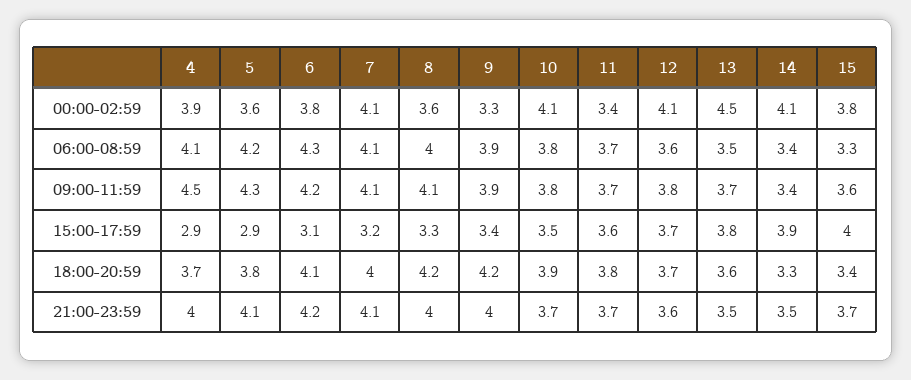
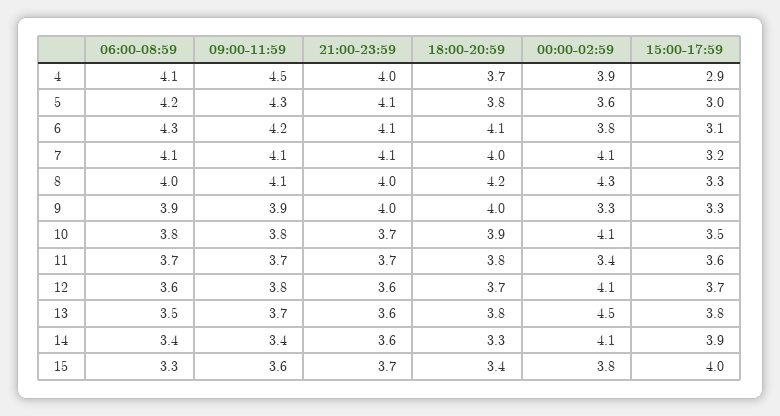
  {
    "4": {
      "00:00-02:59": 3.9,
      "06:00-08:59": 4.1,
      "09:00-11:59": 4.5,
      "15:00-17:59": 2.9,
      "18:00-20:59": 3.7,
      "21:00-23:59": 4
    },
    "5": {
      "00:00-02:59": 3.6,
      "06:00-08:59": 4.2,
      "09:00-11:59": 4.3,
-     "15:00-17:59": 2.9,
+     "15:00-17:59": 3,
      "18:00-20:59": 3.8,
      "21:00-23:59": 4.1
    },
    "6": {
      "00:00-02:59": 3.8,
      "06:00-08:59": 4.3,
      "09:00-11:59": 4.2,
      "15:00-17:59": 3.1,
      "18:00-20:59": 4.1,
-     "21:00-23:59": 4.2
+     "21:00-23:59": 4.1
    },
    "7": {
      "00:00-02:59": 4.1,
      "06:00-08:59": 4.1,
      "09:00-11:59": 4.1,
      "15:00-17:59": 3.2,
      "18:00-20:59": 4,
      "21:00-23:59": 4.1
    },
    "8": {
-     "00:00-02:59": 3.6,
+     "00:00-02:59": 4.3,
      "06:00-08:59": 4,
      "09:00-11:59": 4.1,
      "15:00-17:59": 3.3,
      "18:00-20:59": 4.2,
      "21:00-23:59": 4
    },
    "9": {
      "00:00-02:59": 3.3,
      "06:00-08:59": 3.9,
      "09:00-11:59": 3.9,
-     "15:00-17:59": 3.4,
+     "15:00-17:59": 3.3,
-     "18:00-20:59": 4.2,
+     "18:00-20:59": 4,
      "21:00-23:59": 4
    },
    "10": {
      "00:00-02:59": 4.1,
      "06:00-08:59": 3.8,
      "09:00-11:59": 3.8,
      "15:00-17:59": 3.5,
      "18:00-20:59": 3.9,
      "21:00-23:59": 3.7
    },
    "11": {
      "00:00-02:59": 3.4,
      "06:00-08:59": 3.7,
      "09:00-11:59": 3.7,
      "15:00-17:59": 3.6,
      "18:00-20:59": 3.8,
      "21:00-23:59": 3.7
    },
    "12": {
      "00:00-02:59": 4.1,
      "06:00-08:59": 3.6,
      "09:00-11:59": 3.8,
      "15:00-17:59": 3.7,
      "18:00-20:59": 3.7,
      "21:00-23:59": 3.6
    },
    "13": {
      "00:00-02:59": 4.5,
      "06:00-08:59": 3.5,
      "09:00-11:59": 3.7,
      "15:00-17:59": 3.8,
-     "18:00-20:59": 3.6,
+     "18:00-20:59": 3.8,
-     "21:00-23:59": 3.5
+     "21:00-23:59": 3.6
    },
    "14": {
      "00:00-02:59": 4.1,
      "06:00-08:59": 3.4,
      "09:00-11:59": 3.4,
      "15:00-17:59": 3.9,
      "18:00-20:59": 3.3,
-     "21:00-23:59": 3.5
+     "21:00-23:59": 3.6
    },
    "15": {
      "00:00-02:59": 3.8,
      "06:00-08:59": 3.3,
      "09:00-11:59": 3.6,
      "15:00-17:59": 4,
      "18:00-20:59": 3.4,
      "21:00-23:59": 3.7
    }
  }

